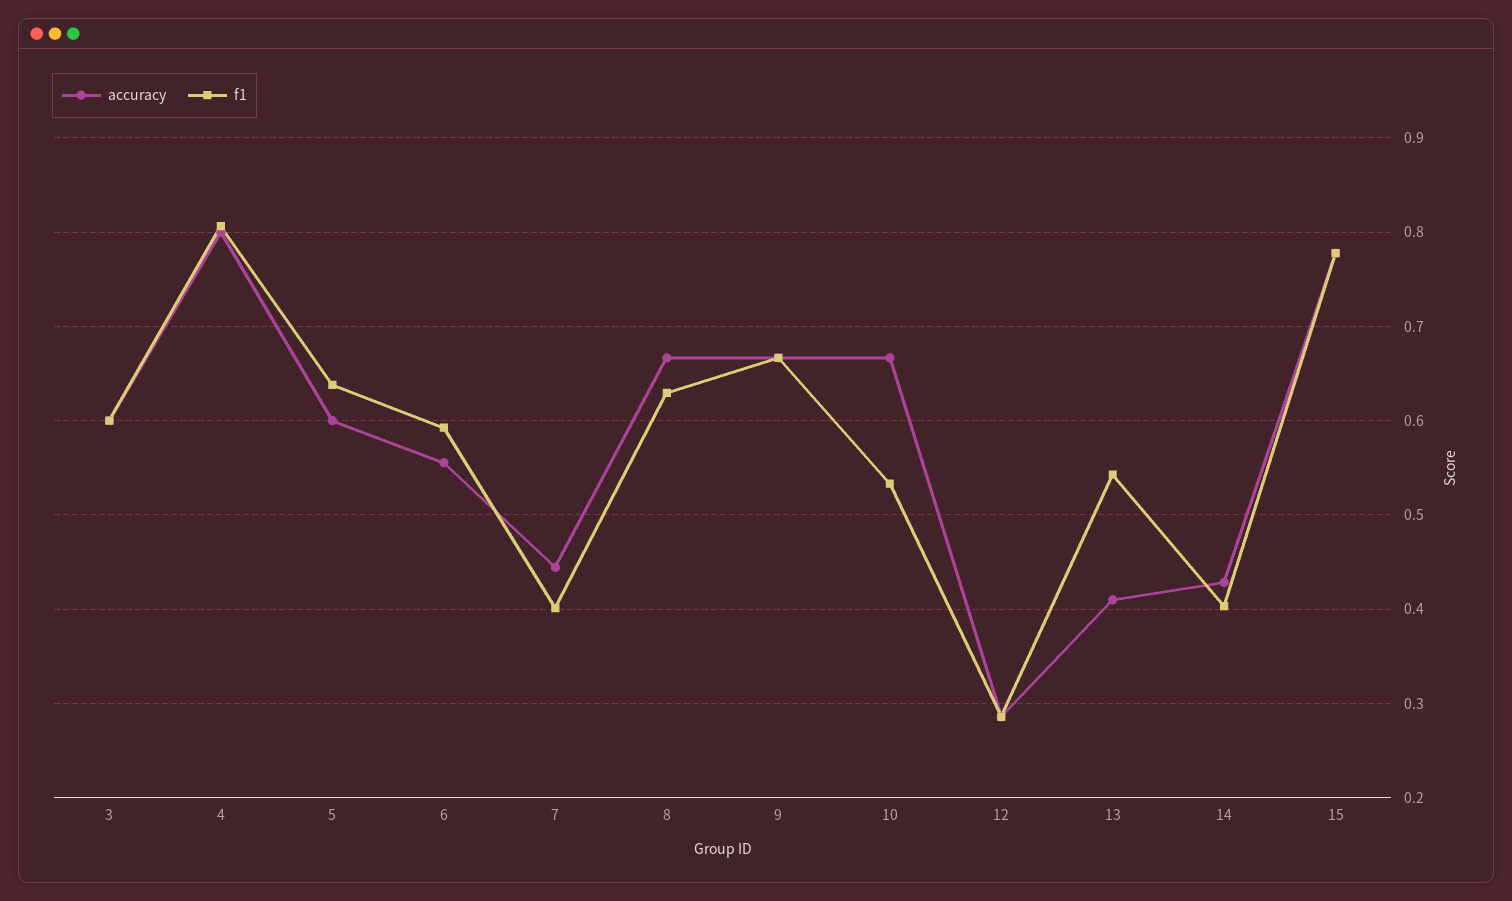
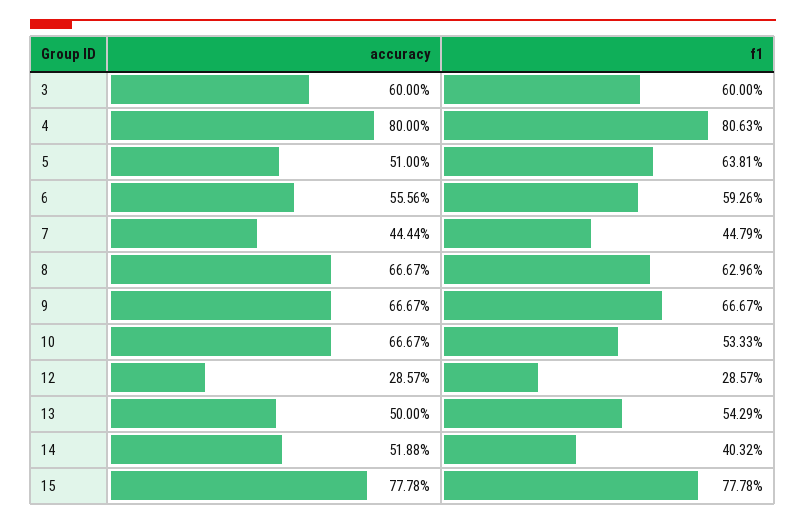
  {
    "accuracy": {
      "3": 0.6,
      "4": 0.8,
-     "5": 0.6,
+     "5": 0.51,
      "6": 0.5556,
      "7": 0.4444,
      "8": 0.6667,
      "9": 0.6667,
      "10": 0.6667,
      "12": 0.2857,
-     "13": 0.41,
+     "13": 0.5,
-     "14": 0.43,
+     "14": 0.5188,
      "15": 0.7778
    },
    "f1": {
      "3": 0.6,
      "4": 0.8063,
      "5": 0.6381,
      "6": 0.5926,
-     "7": 0.4,
+     "7": 0.4479,
      "8": 0.6296,
      "9": 0.6667,
      "10": 0.5333,
      "12": 0.2857,
      "13": 0.5429,
      "14": 0.4032,
      "15": 0.7778
    }
  }

